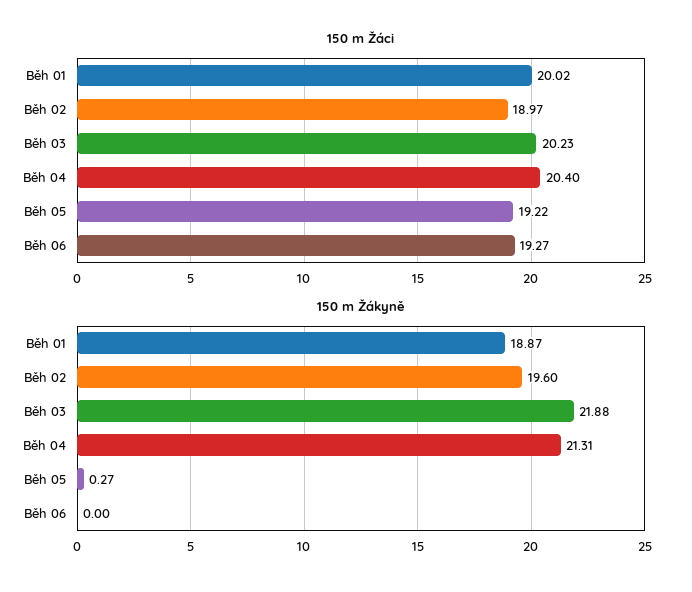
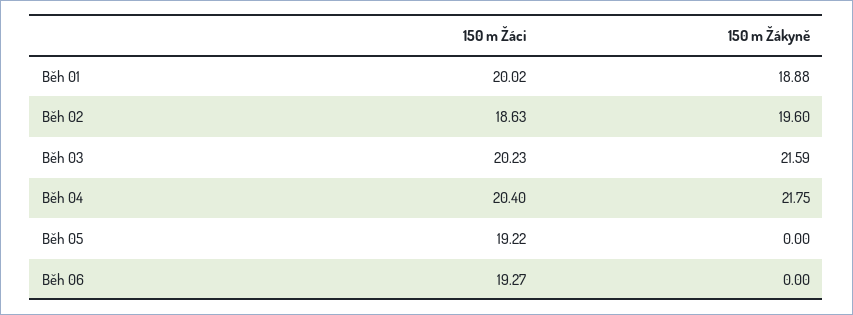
  {
    "150 m Žáci": {
      "Běh 01": 20.02,
-     "Běh 02": 18.97,
+     "Běh 02": 18.63,
      "Běh 03": 20.23,
      "Běh 04": 20.4,
      "Běh 05": 19.22,
      "Běh 06": 19.27
    },
    "150 m Žákyně": {
-     "Běh 01": 18.87,
+     "Běh 01": 18.88,
      "Běh 02": 19.6,
-     "Běh 03": 21.88,
+     "Běh 03": 21.59,
-     "Běh 04": 21.31,
+     "Běh 04": 21.75,
-     "Běh 05": 0.27,
+     "Běh 05": 0,
      "Běh 06": 0
    }
  }

